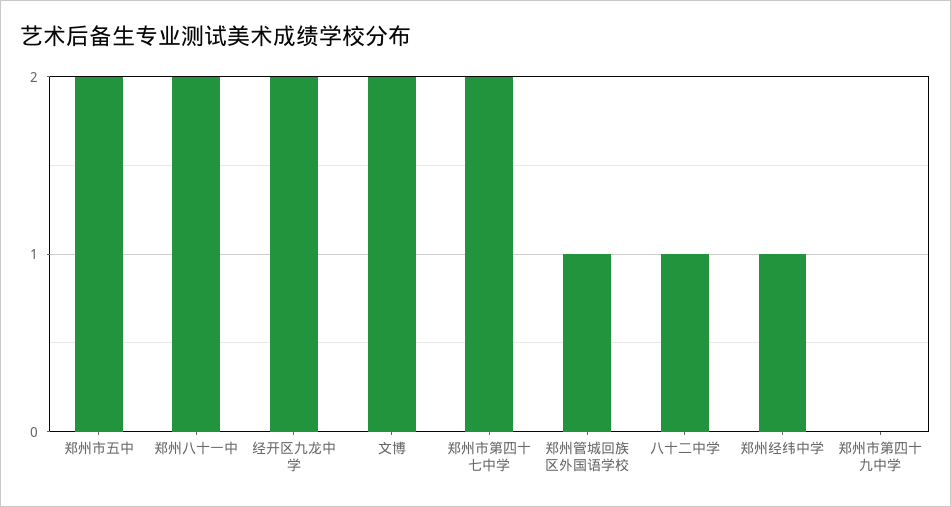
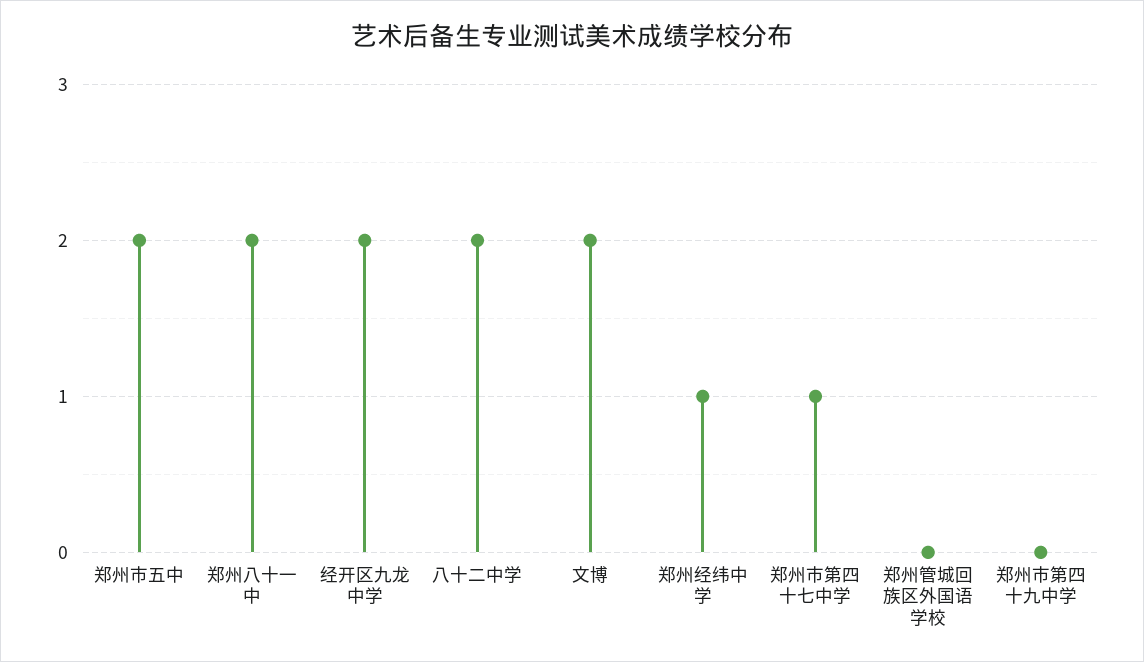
  {
    "郑州市五中": 2,
    "郑州八十一中": 2,
    "经开区九龙中学": 2,
    "文博": 2,
-   "郑州市第四十七中学": 2,
+   "郑州市第四十七中学": 1,
-   "郑州管城回族区外国语学校": 1,
+   "郑州管城回族区外国语学校": 0,
-   "八十二中学": 1,
+   "八十二中学": 2,
    "郑州经纬中学": 1,
    "郑州市第四十九中学": 0
  }

